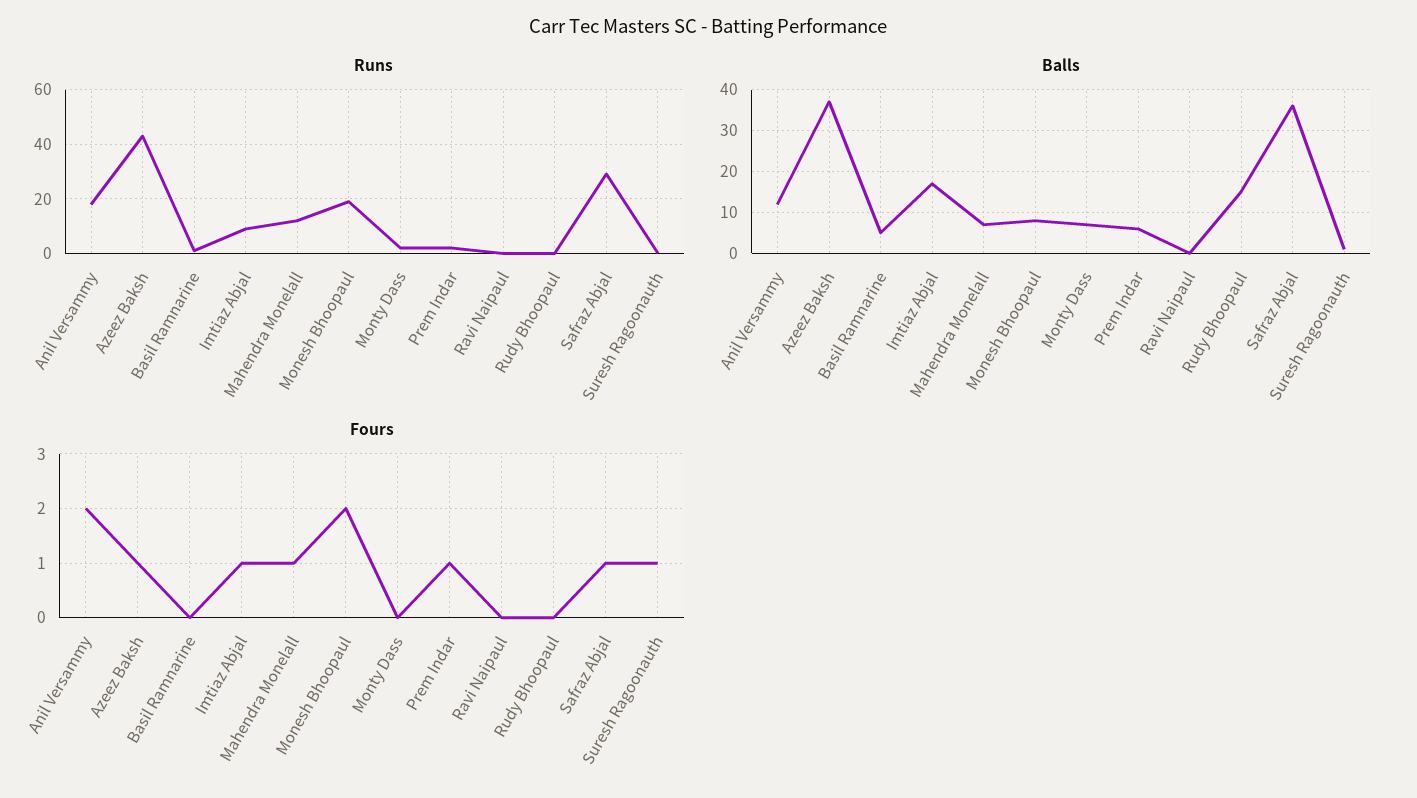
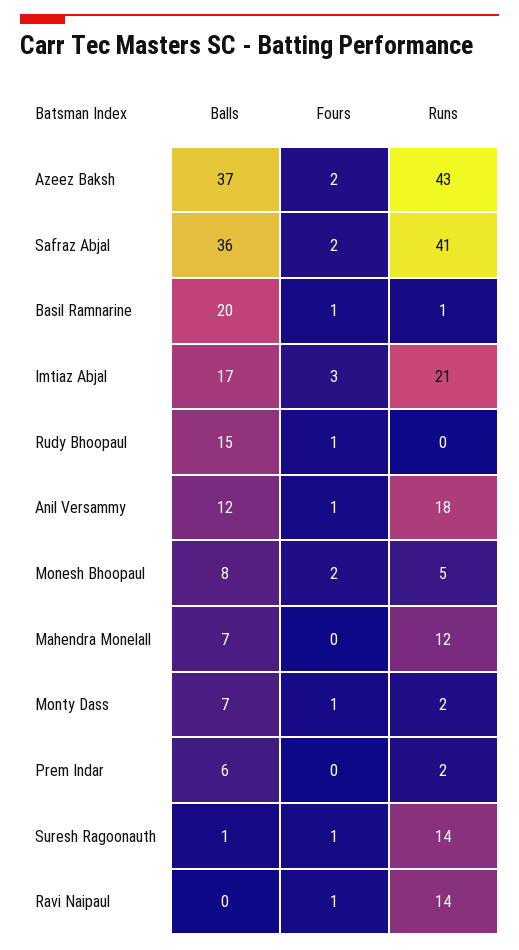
  {
    "Runs": {
      "Anil Versammy": 18,
      "Azeez Baksh": 43,
      "Basil Ramnarine": 1,
-     "Imtiaz Abjal": 10,
+     "Imtiaz Abjal": 21,
      "Mahendra Monelall": 12,
-     "Monesh Bhoopaul": 20,
+     "Monesh Bhoopaul": 5,
      "Monty Dass": 2,
      "Prem Indar": 2,
-     "Ravi Naipaul": 0,
+     "Ravi Naipaul": 14,
      "Rudy Bhoopaul": 0,
-     "Safraz Abjal": 30,
+     "Safraz Abjal": 41,
-     "Suresh Ragoonauth": 0
+     "Suresh Ragoonauth": 14
    },
    "Balls": {
      "Anil Versammy": 12,
      "Azeez Baksh": 37,
-     "Basil Ramnarine": 5,
+     "Basil Ramnarine": 20,
      "Imtiaz Abjal": 17,
      "Mahendra Monelall": 7,
      "Monesh Bhoopaul": 8,
      "Monty Dass": 7,
      "Prem Indar": 6,
      "Ravi Naipaul": 0,
      "Rudy Bhoopaul": 15,
      "Safraz Abjal": 36,
      "Suresh Ragoonauth": 1
    },
    "Fours": {
-     "Anil Versammy": 2,
+     "Anil Versammy": 1,
-     "Azeez Baksh": 1,
+     "Azeez Baksh": 2,
-     "Basil Ramnarine": 0,
+     "Basil Ramnarine": 1,
-     "Imtiaz Abjal": 1,
+     "Imtiaz Abjal": 3,
-     "Mahendra Monelall": 1,
+     "Mahendra Monelall": 0,
      "Monesh Bhoopaul": 2,
-     "Monty Dass": 0,
+     "Monty Dass": 1,
-     "Prem Indar": 1,
+     "Prem Indar": 0,
-     "Ravi Naipaul": 0,
+     "Ravi Naipaul": 1,
-     "Rudy Bhoopaul": 0,
+     "Rudy Bhoopaul": 1,
-     "Safraz Abjal": 1,
+     "Safraz Abjal": 2,
      "Suresh Ragoonauth": 1
    }
  }

